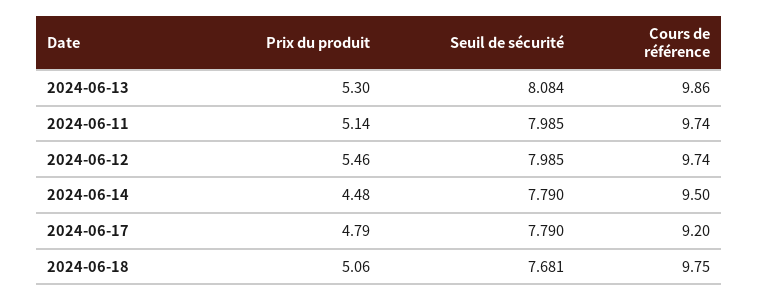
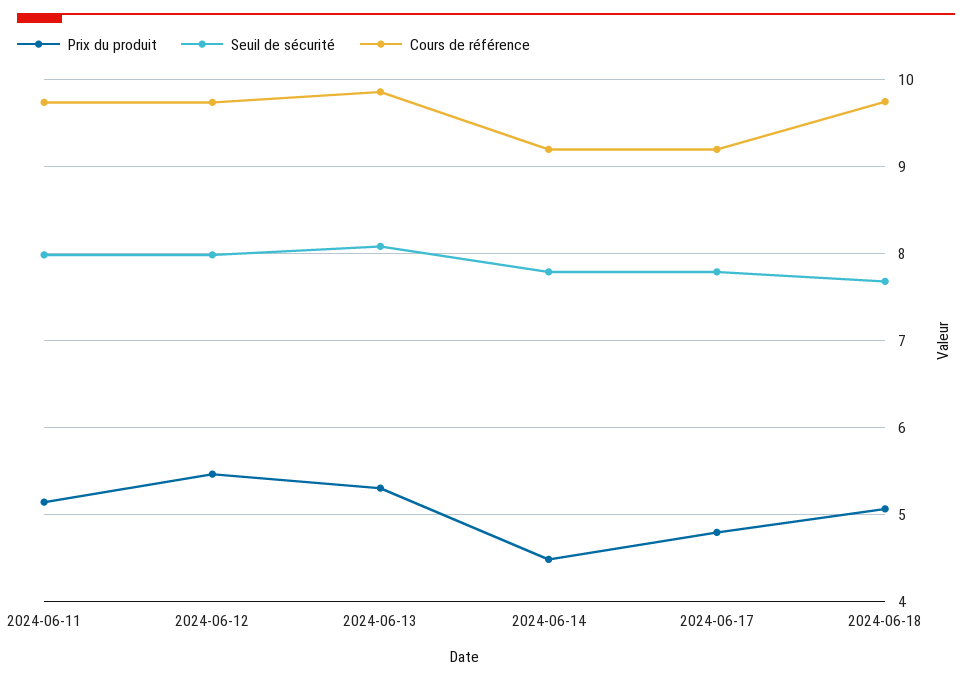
  {
    "Prix du produit": {
      "2024-06-13": 5.3,
      "2024-06-11": 5.14,
      "2024-06-12": 5.46,
      "2024-06-14": 4.48,
      "2024-06-17": 4.79,
      "2024-06-18": 5.06
    },
    "Seuil de sécurité": {
      "2024-06-13": 8.084,
      "2024-06-11": 7.985,
      "2024-06-12": 7.985,
      "2024-06-14": 7.79,
      "2024-06-17": 7.79,
      "2024-06-18": 7.681
    },
    "Cours de référence": {
      "2024-06-13": 9.86,
      "2024-06-11": 9.74,
      "2024-06-12": 9.74,
-     "2024-06-14": 9.5,
+     "2024-06-14": 9.2,
      "2024-06-17": 9.2,
      "2024-06-18": 9.75
    }
  }

